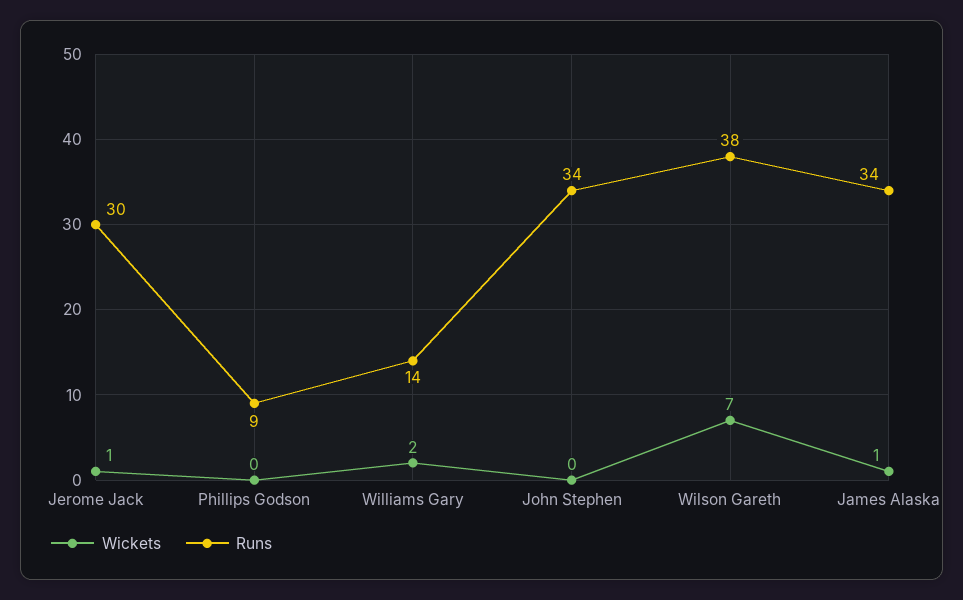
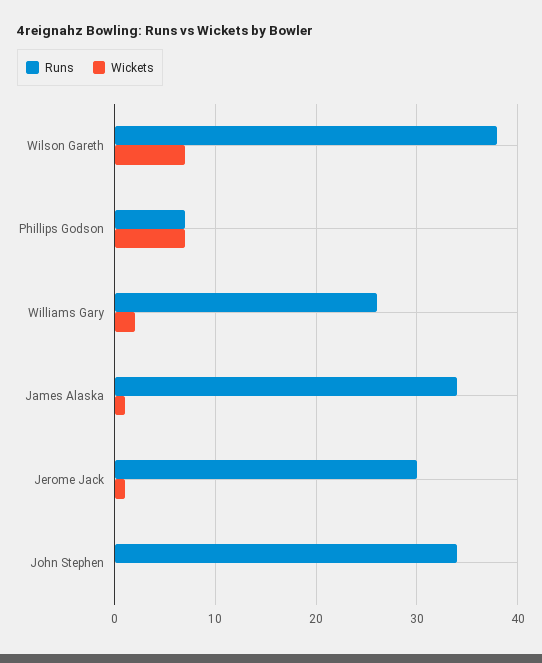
  {
    "Wickets": {
      "Jerome Jack": 1,
-     "Phillips Godson": 0,
+     "Phillips Godson": 7,
      "Williams Gary": 2,
      "John Stephen": 0,
      "Wilson Gareth": 7,
      "James Alaska": 1
    },
    "Runs": {
      "Jerome Jack": 30,
-     "Phillips Godson": 9,
+     "Phillips Godson": 7,
-     "Williams Gary": 14,
+     "Williams Gary": 26,
      "John Stephen": 34,
      "Wilson Gareth": 38,
      "James Alaska": 34
    }
  }

